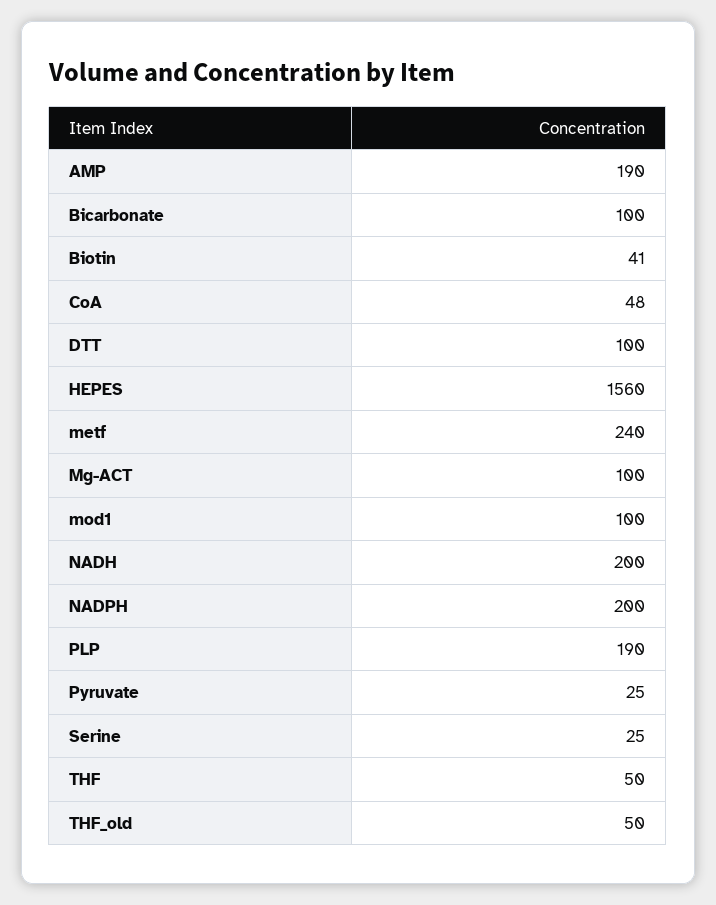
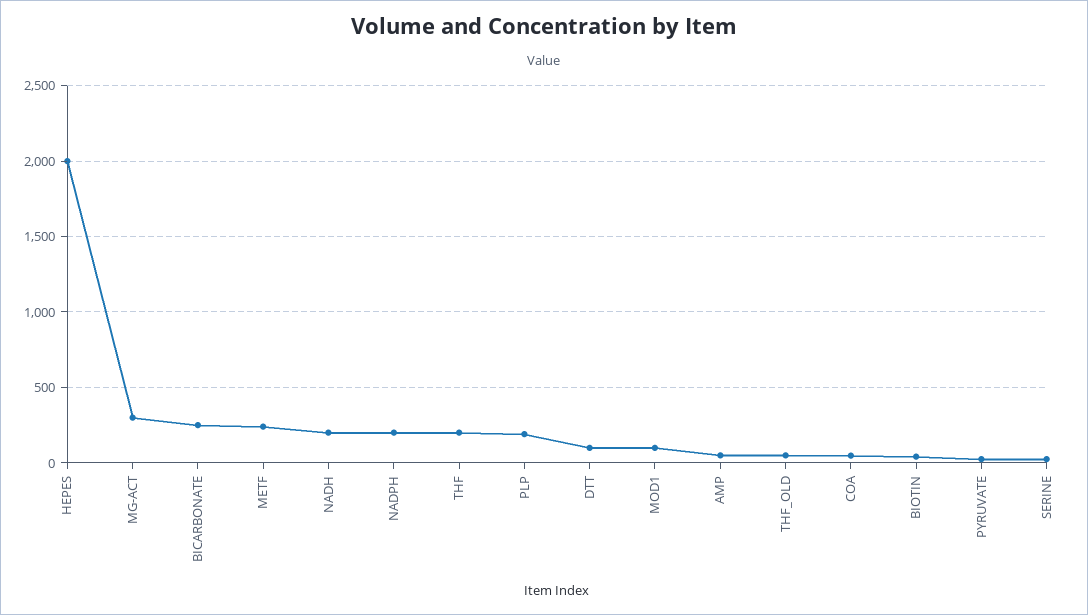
  {
-   "AMP": 190,
+   "AMP": 50,
-   "Bicarbonate": 100,
+   "Bicarbonate": 250,
    "Biotin": 41,
    "CoA": 48,
    "DTT": 100,
-   "HEPES": 1560,
+   "HEPES": 2000,
    "metf": 240,
-   "Mg-ACT": 100,
+   "Mg-ACT": 300,
    "mod1": 100,
    "NADH": 200,
    "NADPH": 200,
    "PLP": 190,
    "Pyruvate": 25,
    "Serine": 25,
-   "THF": 50,
+   "THF": 200,
    "THF_old": 50
  }

